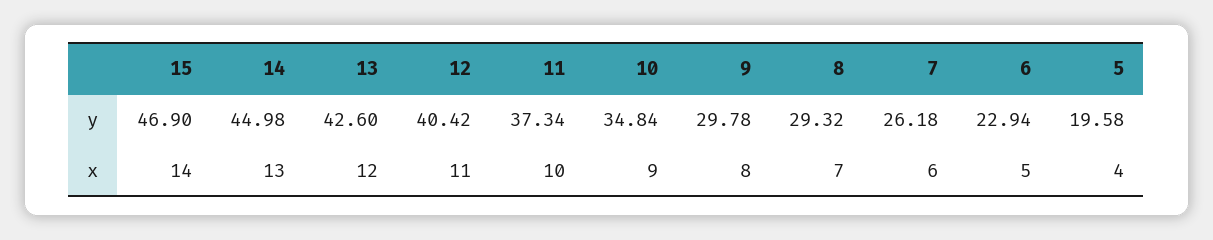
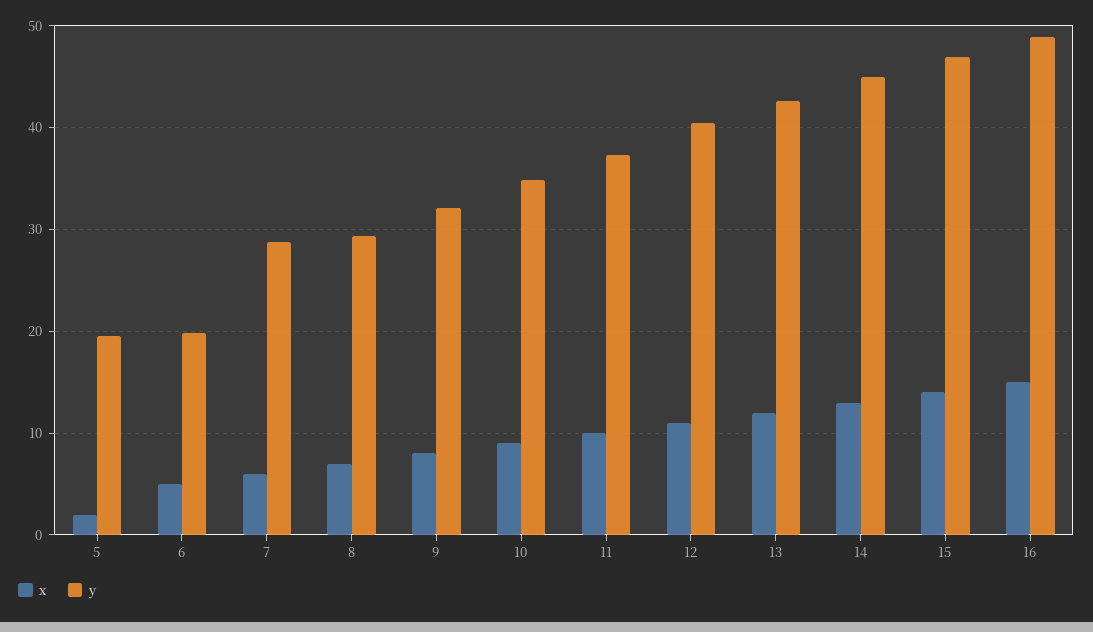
  {
    "y": {
      "15": 46.9,
      "14": 44.98,
      "13": 42.6,
      "12": 40.42,
      "11": 37.34,
      "10": 34.84,
-     "9": 29.78,
+     "9": 32,
      "8": 29.32,
-     "7": 26.18,
+     "7": 29,
-     "6": 22.94,
+     "6": 20,
-     "5": 19.58
+     "5": 19.58,
+     "16": 49
    },
    "x": {
      "15": 14,
      "14": 13,
      "13": 12,
      "12": 11,
      "11": 10,
      "10": 9,
      "9": 8,
      "8": 7,
      "7": 6,
      "6": 5,
-     "5": 4
+     "5": 2,
+     "16": 15
    }
  }

